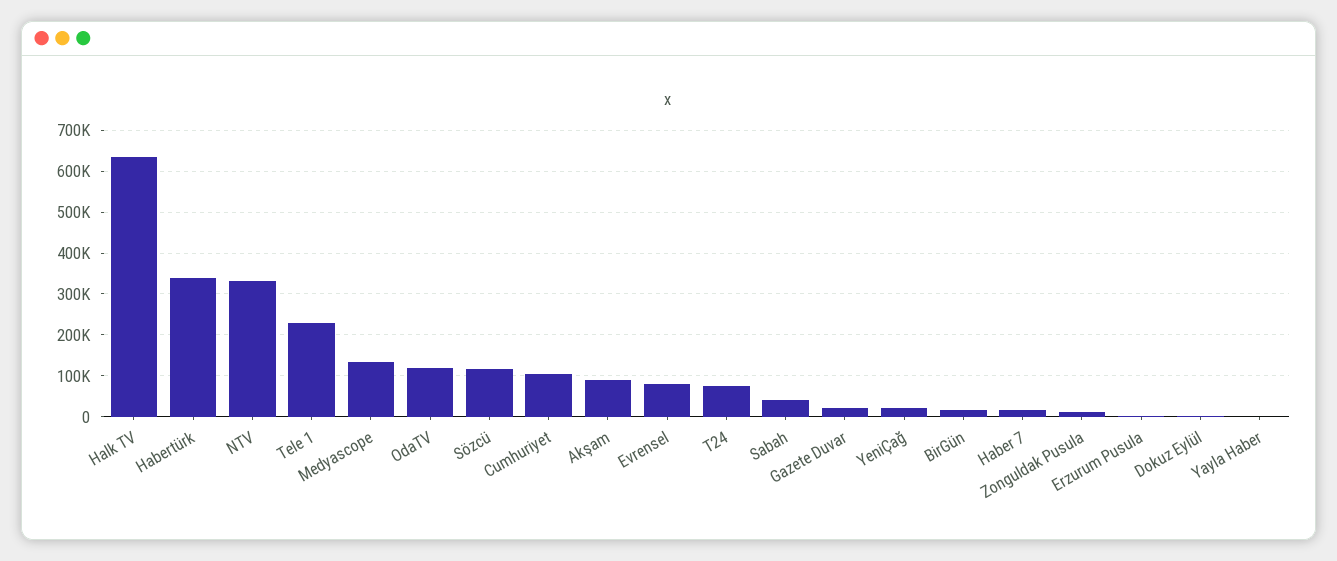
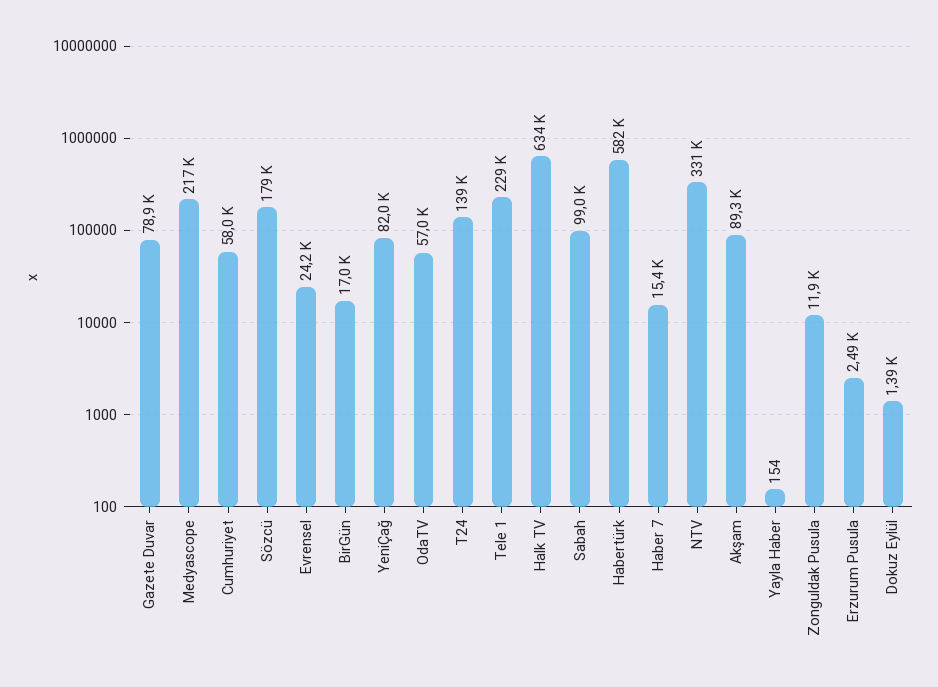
  {
    "Halk TV": 634000,
-   "Habertürk": 340000,
+   "Habertürk": 582000,
    "NTV": 331000,
    "Tele 1": 229000,
-   "Medyascope": 140000,
+   "Medyascope": 217000,
-   "OdaTV": 120000,
+   "OdaTV": 57000,
-   "Sözcü": 120000,
+   "Sözcü": 179000,
-   "Cumhuriyet": 100000,
+   "Cumhuriyet": 58000,
    "Akşam": 89300,
-   "Evrensel": 80000,
+   "Evrensel": 24200,
-   "T24": 80000,
+   "T24": 139000,
-   "Sabah": 40000,
+   "Sabah": 99000,
-   "Gazete Duvar": 20000,
+   "Gazete Duvar": 78900,
-   "YeniÇağ": 20000,
+   "YeniÇağ": 82000,
    "BirGün": 17000,
    "Haber 7": 15400,
    "Zonguldak Pusula": 11900,
    "Erzurum Pusula": 2490,
    "Dokuz Eylül": 1390,
    "Yayla Haber": 154
  }

